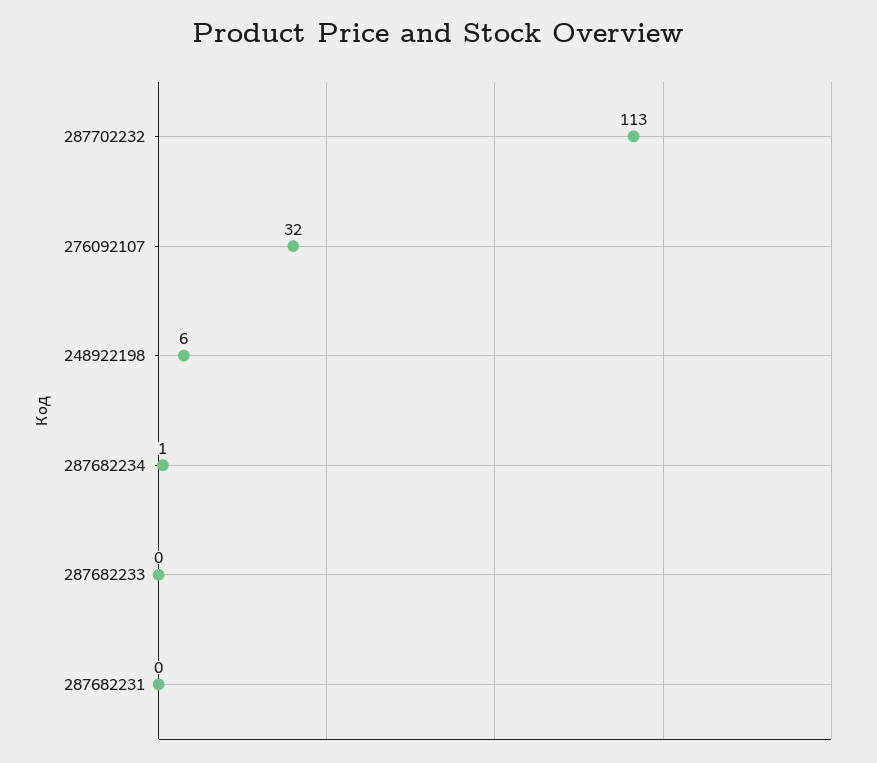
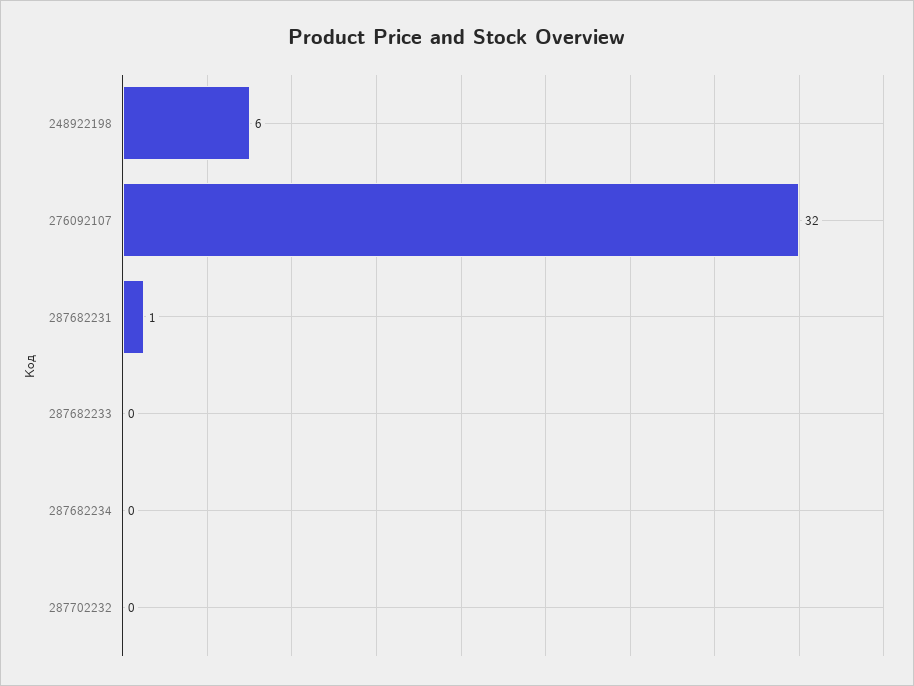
  {
-   "287702232": 113,
+   "287702232": 0,
    "276092107": 32,
    "248922198": 6,
-   "287682234": 1,
+   "287682234": 0,
    "287682233": 0,
-   "287682231": 0
+   "287682231": 1
  }

